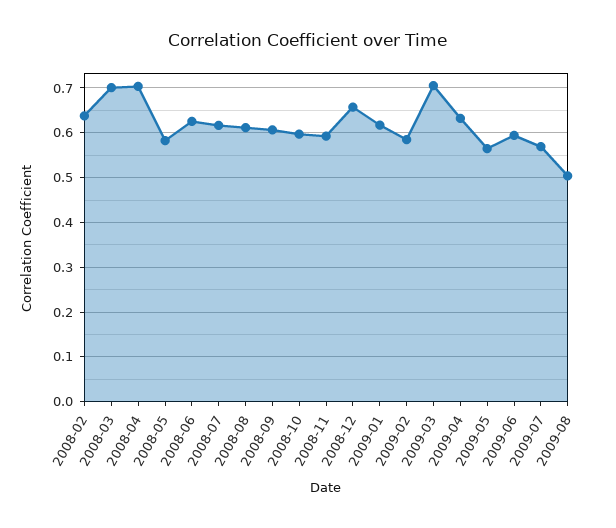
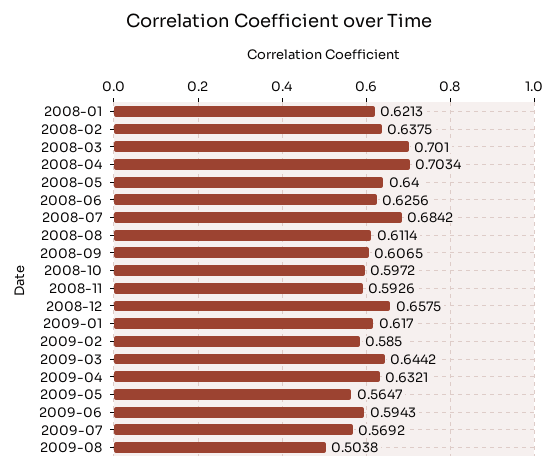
  {
    "2008-02": 0.6375,
    "2008-03": 0.701,
    "2008-04": 0.7034,
-   "2008-05": 0.58,
+   "2008-05": 0.64,
    "2008-06": 0.6256,
-   "2008-07": 0.62,
+   "2008-07": 0.6842,
    "2008-08": 0.6114,
    "2008-09": 0.6065,
    "2008-10": 0.5972,
    "2008-11": 0.5926,
    "2008-12": 0.6575,
    "2009-01": 0.617,
    "2009-02": 0.585,
-   "2009-03": 0.7,
+   "2009-03": 0.6442,
    "2009-04": 0.6321,
    "2009-05": 0.5647,
    "2009-06": 0.5943,
    "2009-07": 0.5692,
-   "2009-08": 0.5038
+   "2009-08": 0.5038,
+   "2008-01": 0.6213
  }

